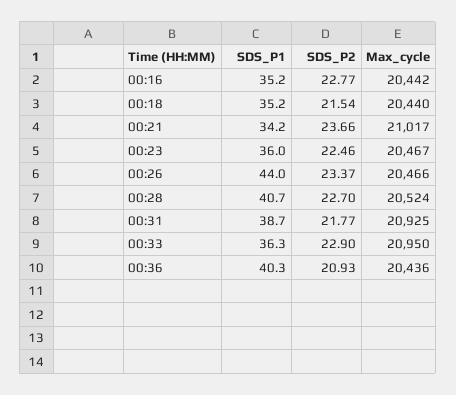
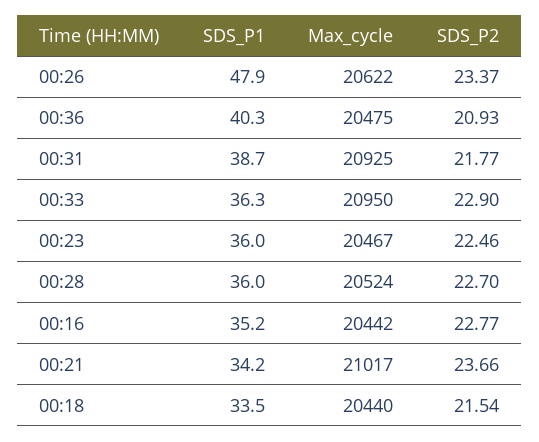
  {
    "SDS_P1": {
      "00:16": 35.2,
-     "00:18": 35.2,
+     "00:18": 33.5,
      "00:21": 34.2,
      "00:23": 36,
-     "00:26": 44,
+     "00:26": 47.9,
-     "00:28": 40.7,
+     "00:28": 36,
      "00:31": 38.7,
      "00:33": 36.3,
      "00:36": 40.3
    },
    "SDS_P2": {
      "00:16": 22.77,
      "00:18": 21.54,
      "00:21": 23.66,
      "00:23": 22.46,
      "00:26": 23.37,
      "00:28": 22.7,
      "00:31": 21.77,
      "00:33": 22.9,
      "00:36": 20.93
    },
    "Max_cycle": {
      "00:16": 20442,
      "00:18": 20440,
      "00:21": 21017,
      "00:23": 20467,
-     "00:26": 20466,
+     "00:26": 20622,
      "00:28": 20524,
      "00:31": 20925,
      "00:33": 20950,
-     "00:36": 20436
+     "00:36": 20475
    }
  }

